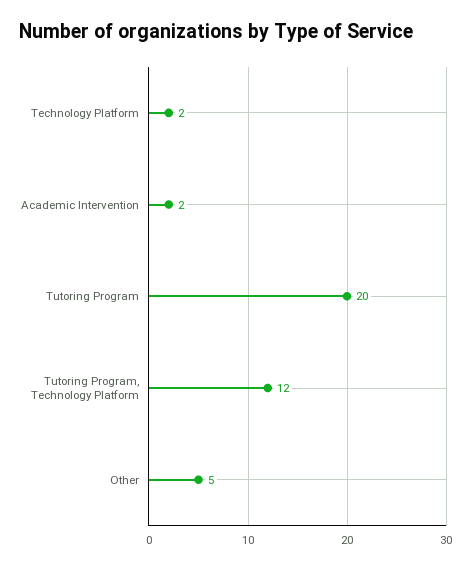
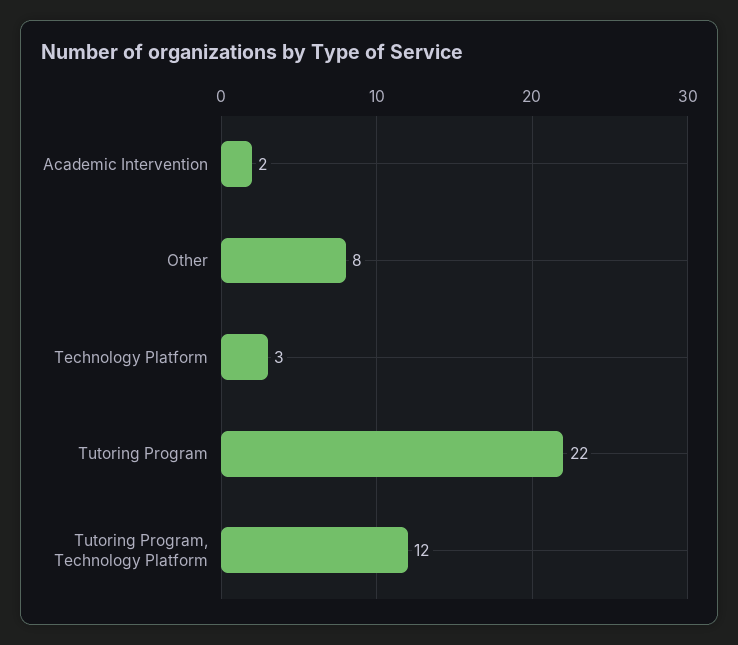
  {
-   "Technology Platform": 2,
+   "Technology Platform": 3,
    "Academic Intervention": 2,
-   "Tutoring Program": 20,
+   "Tutoring Program": 22,
    "Tutoring Program, Technology Platform": 12,
-   "Other": 5
+   "Other": 8
  }

